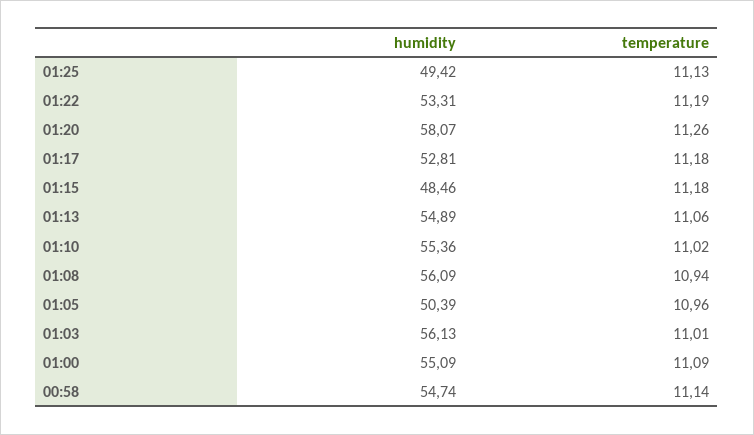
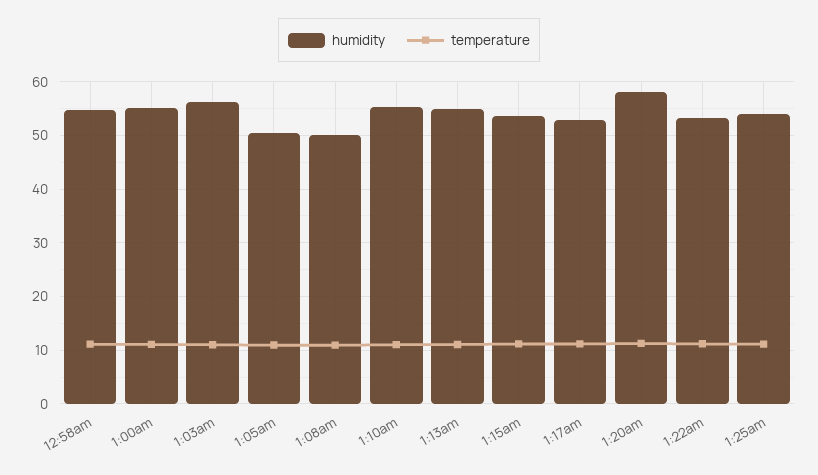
  {
    "humidity": {
-     "01:25": 49.42,
+     "01:25": 54,
      "01:22": 53.31,
      "01:20": 58.07,
      "01:17": 52.81,
-     "01:15": 48.46,
+     "01:15": 54,
      "01:13": 54.89,
      "01:10": 55.36,
-     "01:08": 56.09,
+     "01:08": 50,
      "01:05": 50.39,
      "01:03": 56.13,
      "01:00": 55.09,
      "00:58": 54.74
    },
    "temperature": {
      "01:25": 11.13,
      "01:22": 11.19,
      "01:20": 11.26,
      "01:17": 11.18,
      "01:15": 11.18,
      "01:13": 11.06,
      "01:10": 11.02,
      "01:08": 10.94,
      "01:05": 10.96,
      "01:03": 11.01,
      "01:00": 11.09,
      "00:58": 11.14
    }
  }

